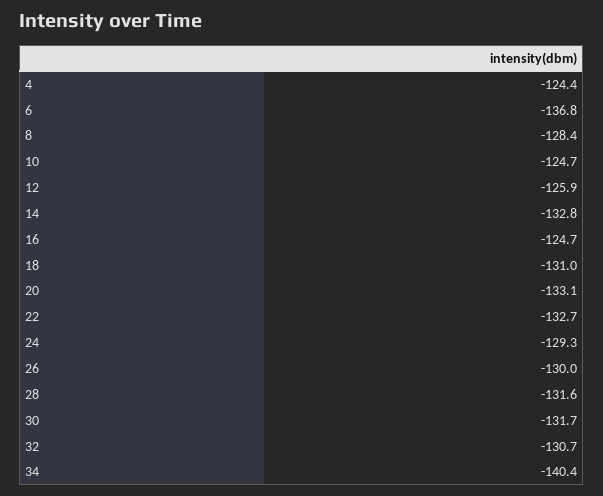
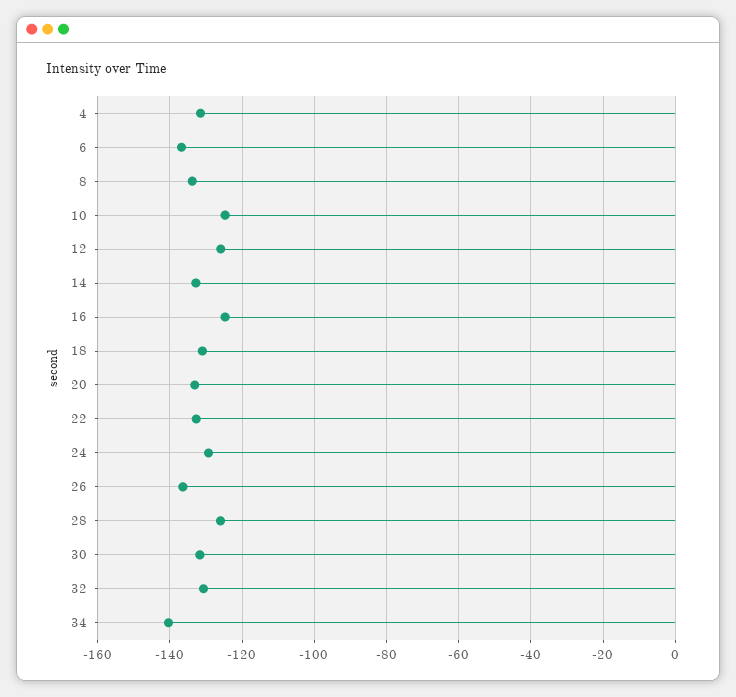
  {
-   "4": -124.4,
+   "4": -132,
    "6": -136.8,
-   "8": -128.4,
+   "8": -134,
    "10": -124.7,
    "12": -125.9,
    "14": -132.8,
    "16": -124.7,
    "18": -131,
    "20": -133.1,
    "22": -132.7,
    "24": -129.3,
-   "26": -130,
+   "26": -136,
-   "28": -131.6,
+   "28": -126,
    "30": -131.7,
    "32": -130.7,
    "34": -140.4
  }

